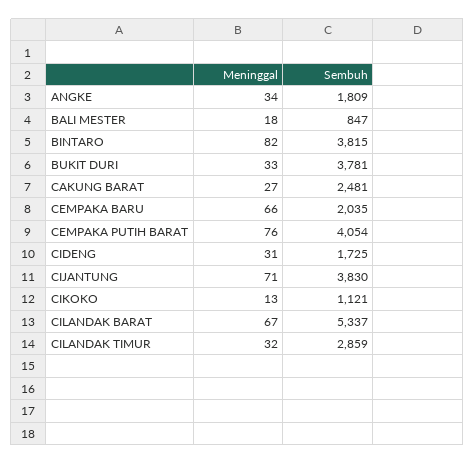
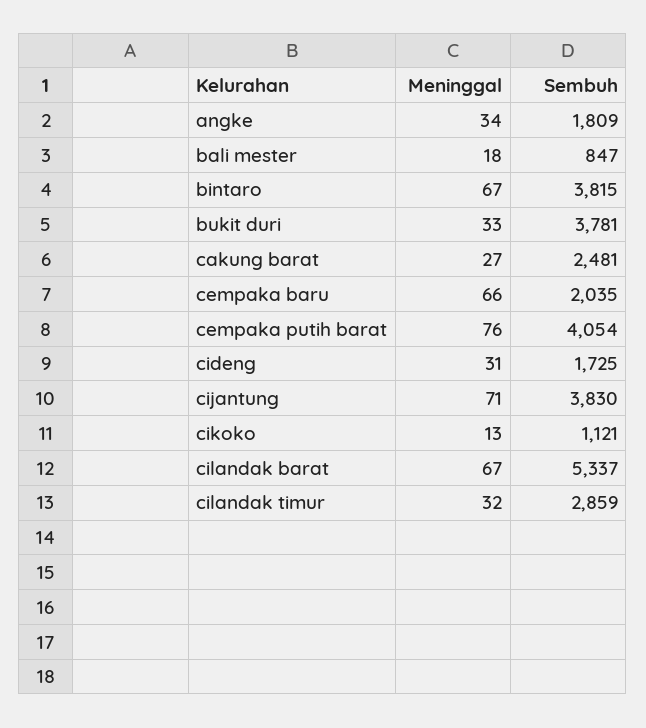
  {
    "Meninggal": {
      "ANGKE": 34,
      "BALI MESTER": 18,
-     "BINTARO": 82,
+     "BINTARO": 67,
      "BUKIT DURI": 33,
      "CAKUNG BARAT": 27,
      "CEMPAKA BARU": 66,
      "CEMPAKA PUTIH BARAT": 76,
      "CIDENG": 31,
      "CIJANTUNG": 71,
      "CIKOKO": 13,
      "CILANDAK BARAT": 67,
      "CILANDAK TIMUR": 32
    },
    "Sembuh": {
      "ANGKE": 1809,
      "BALI MESTER": 847,
      "BINTARO": 3815,
      "BUKIT DURI": 3781,
      "CAKUNG BARAT": 2481,
      "CEMPAKA BARU": 2035,
      "CEMPAKA PUTIH BARAT": 4054,
      "CIDENG": 1725,
      "CIJANTUNG": 3830,
      "CIKOKO": 1121,
      "CILANDAK BARAT": 5337,
      "CILANDAK TIMUR": 2859
    }
  }

